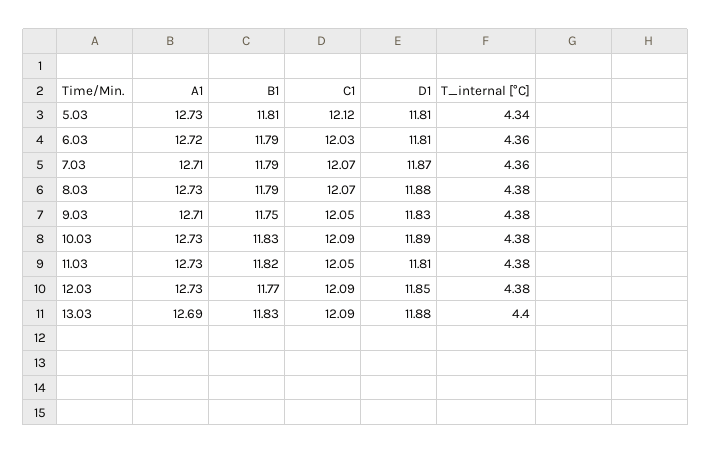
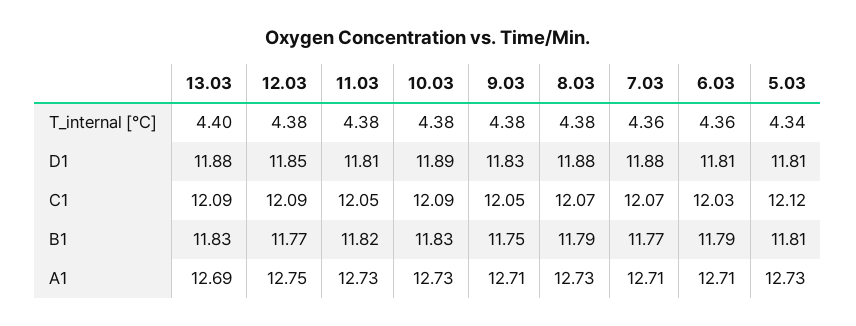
  {
    "A1": {
      "5.03": 12.73,
-     "6.03": 12.72,
+     "6.03": 12.71,
      "7.03": 12.71,
      "8.03": 12.73,
      "9.03": 12.71,
      "10.03": 12.73,
      "11.03": 12.73,
-     "12.03": 12.73,
+     "12.03": 12.75,
      "13.03": 12.69
    },
    "B1": {
      "5.03": 11.81,
      "6.03": 11.79,
-     "7.03": 11.79,
+     "7.03": 11.77,
      "8.03": 11.79,
      "9.03": 11.75,
      "10.03": 11.83,
      "11.03": 11.82,
      "12.03": 11.77,
      "13.03": 11.83
    },
    "C1": {
      "5.03": 12.12,
      "6.03": 12.03,
      "7.03": 12.07,
      "8.03": 12.07,
      "9.03": 12.05,
      "10.03": 12.09,
      "11.03": 12.05,
      "12.03": 12.09,
      "13.03": 12.09
    },
    "D1": {
      "5.03": 11.81,
      "6.03": 11.81,
-     "7.03": 11.87,
+     "7.03": 11.88,
      "8.03": 11.88,
      "9.03": 11.83,
      "10.03": 11.89,
      "11.03": 11.81,
      "12.03": 11.85,
      "13.03": 11.88
    },
    "T_internal [°C]": {
      "5.03": 4.34,
      "6.03": 4.36,
      "7.03": 4.36,
      "8.03": 4.38,
      "9.03": 4.38,
      "10.03": 4.38,
      "11.03": 4.38,
      "12.03": 4.38,
      "13.03": 4.4
    }
  }

